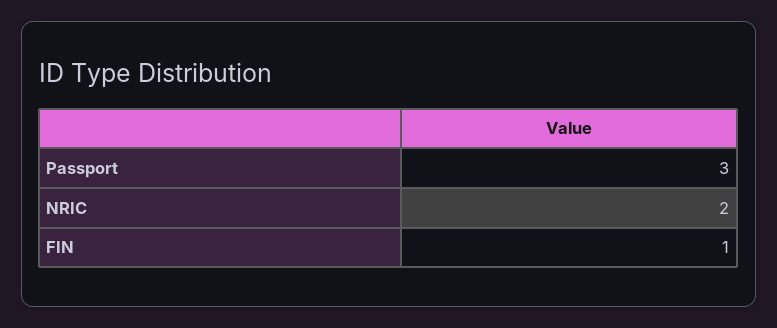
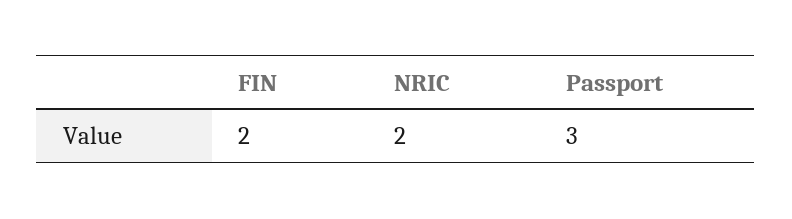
  {
    "Passport": 3,
    "NRIC": 2,
-   "FIN": 1
+   "FIN": 2
  }

